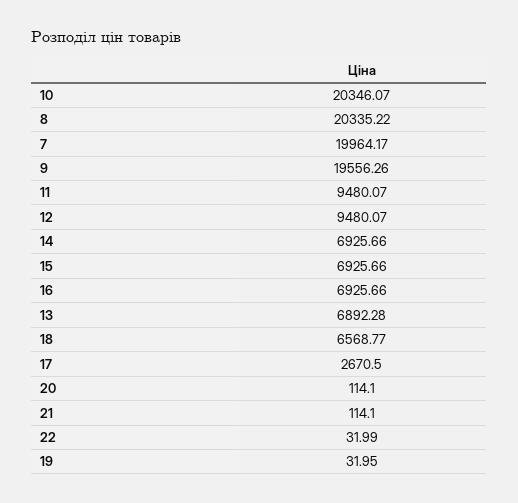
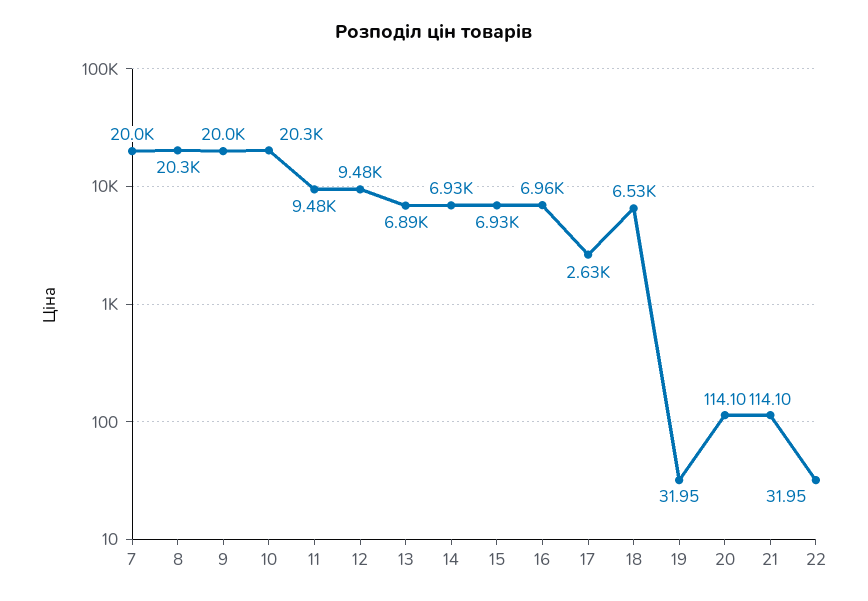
  {
    "10": 20346.07,
    "8": 20335.22,
    "7": 19964.17,
-   "9": 19556.26,
+   "9": 20000,
    "11": 9480.07,
    "12": 9480.07,
    "14": 6925.66,
    "15": 6925.66,
-   "16": 6925.66,
+   "16": 6960,
    "13": 6892.28,
-   "18": 6568.77,
+   "18": 6530,
-   "17": 2670.5,
+   "17": 2630,
    "20": 114.1,
    "21": 114.1,
-   "22": 31.99,
+   "22": 31.95,
    "19": 31.95
  }

